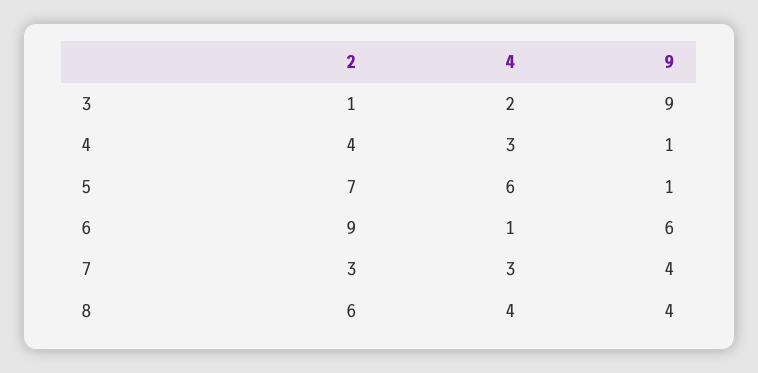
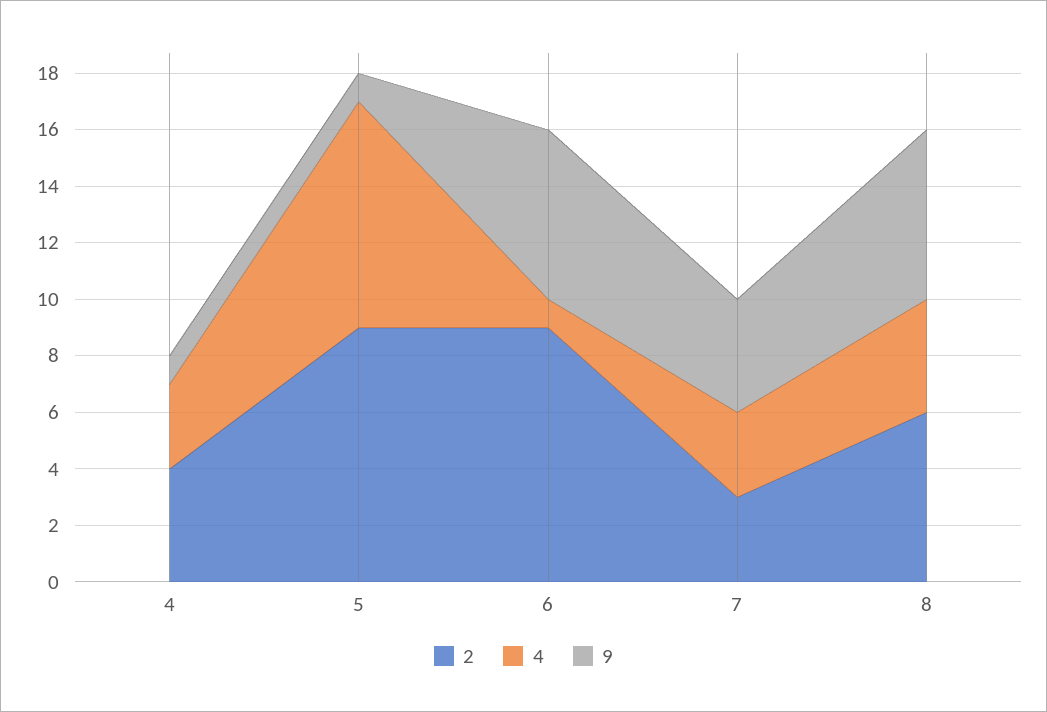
  {
    "2": {
-     "3": 1,
      "4": 4,
-     "5": 7,
+     "5": 9,
      "6": 9,
      "7": 3,
      "8": 6
    },
    "4": {
-     "3": 2,
      "4": 3,
-     "5": 6,
+     "5": 8,
      "6": 1,
      "7": 3,
      "8": 4
    },
    "9": {
-     "3": 9,
      "4": 1,
      "5": 1,
      "6": 6,
      "7": 4,
-     "8": 4
+     "8": 6
    }
  }

